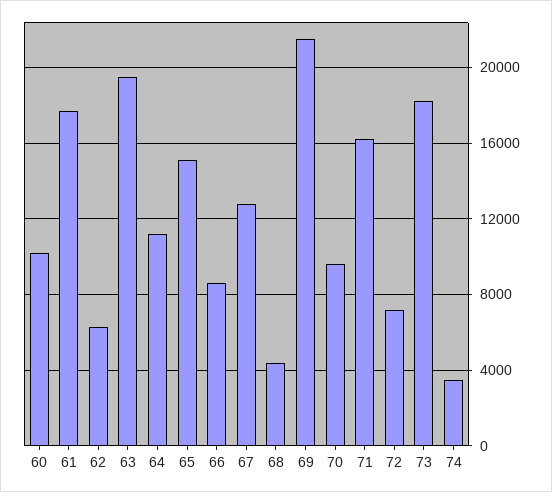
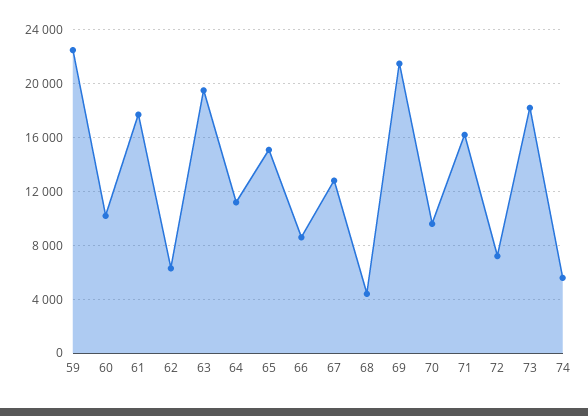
  {
    "60": 10000,
    "61": 17500,
    "62": 6500,
    "63": 19500,
    "64": 11000,
    "65": 15000,
    "66": 8500,
    "67": 13000,
    "68": 4500,
    "69": 21500,
    "70": 9500,
    "71": 16000,
    "72": 7000,
    "73": 18000,
-   "74": 3500
+   "74": 5500,
+   "59": 22500
  }

